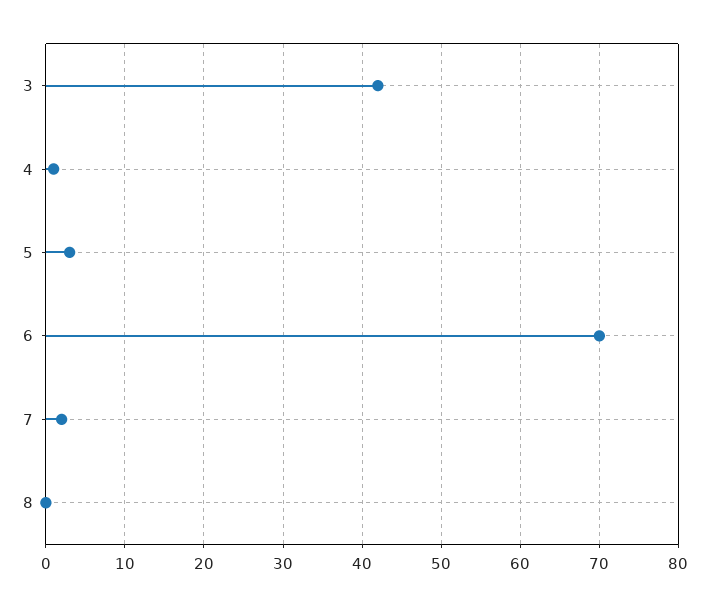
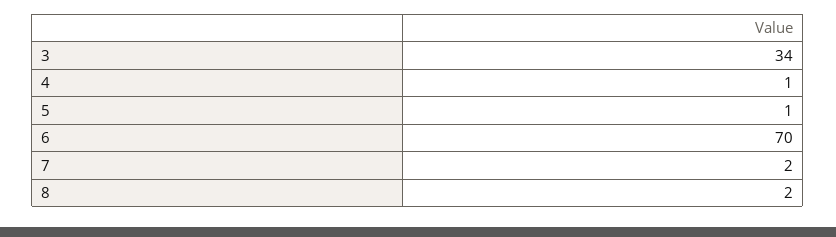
  {
-   "3": 42,
+   "3": 34,
    "4": 1,
-   "5": 3,
+   "5": 1,
    "6": 70,
    "7": 2,
-   "8": 0
+   "8": 2
  }

